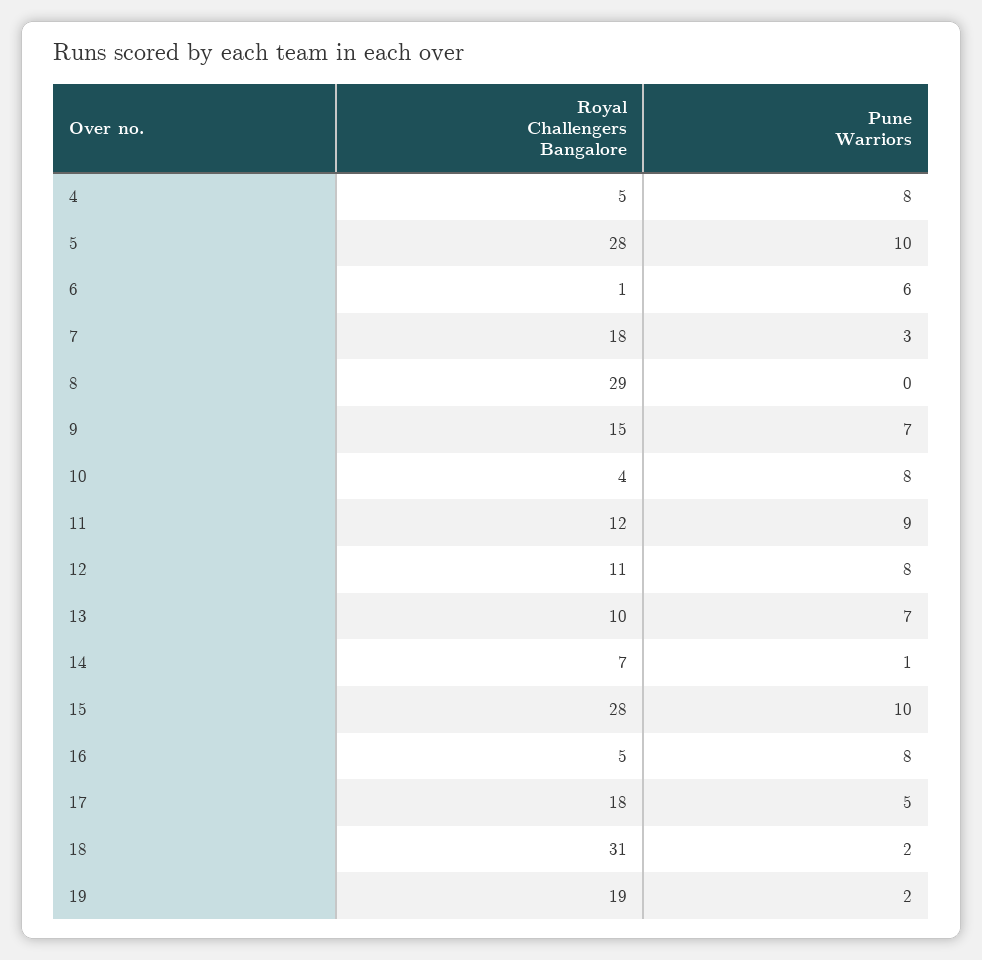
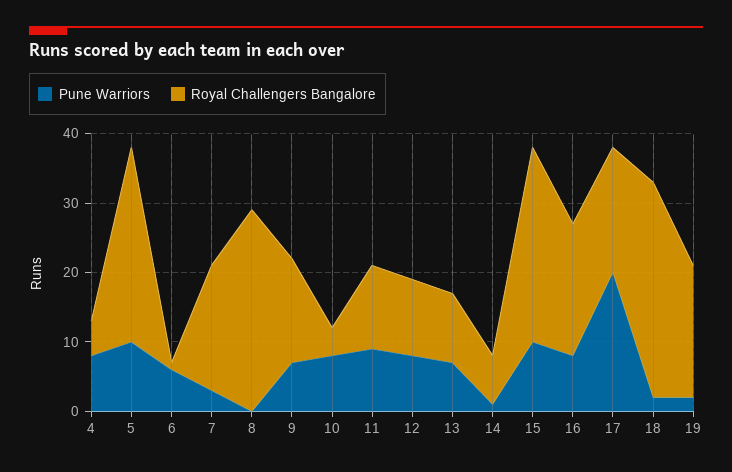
  {
    "Royal Challengers Bangalore": {
      "4": 5,
      "5": 28,
      "6": 1,
      "7": 18,
      "8": 29,
      "9": 15,
      "10": 4,
      "11": 12,
      "12": 11,
      "13": 10,
      "14": 7,
      "15": 28,
-     "16": 5,
+     "16": 20,
      "17": 18,
      "18": 31,
      "19": 19
    },
    "Pune Warriors": {
      "4": 8,
      "5": 10,
      "6": 6,
      "7": 3,
      "8": 0,
      "9": 7,
      "10": 8,
      "11": 9,
      "12": 8,
      "13": 7,
      "14": 1,
      "15": 10,
      "16": 8,
-     "17": 5,
+     "17": 20,
      "18": 2,
      "19": 2
    }
  }

